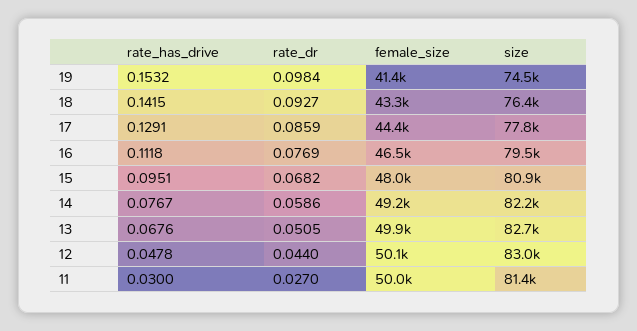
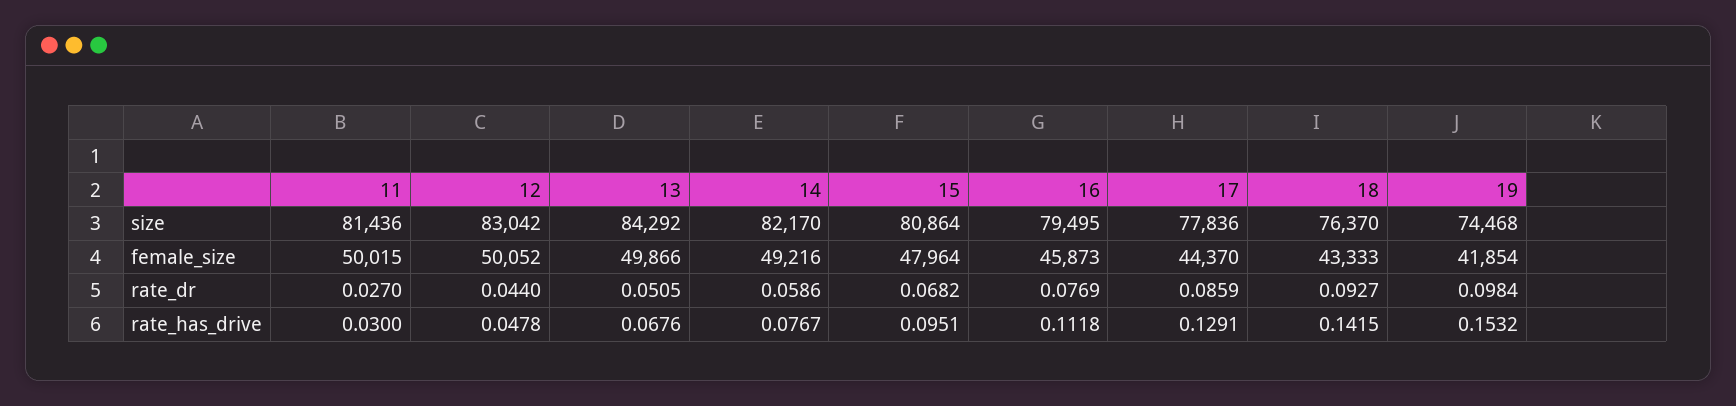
  {
    "rate_has_drive": {
      "19": 0.1532,
      "18": 0.1415,
      "17": 0.1291,
      "16": 0.1118,
      "15": 0.0951,
      "14": 0.0767,
      "13": 0.0676,
      "12": 0.0478,
      "11": 0.03
    },
    "rate_dr": {
      "19": 0.0984,
      "18": 0.0927,
      "17": 0.0859,
      "16": 0.0769,
      "15": 0.0682,
      "14": 0.0586,
      "13": 0.0505,
      "12": 0.044,
      "11": 0.027
    },
    "female_size": {
-     "19": 41400,
+     "19": 41854,
      "18": 43333,
      "17": 44370,
-     "16": 46500,
+     "16": 45873,
      "15": 47964,
      "14": 49216,
      "13": 49866,
      "12": 50052,
      "11": 50015
    },
    "size": {
      "19": 74468,
      "18": 76370,
      "17": 77836,
      "16": 79495,
      "15": 80864,
      "14": 82170,
-     "13": 82700,
+     "13": 84292,
      "12": 83042,
      "11": 81436
    }
  }

